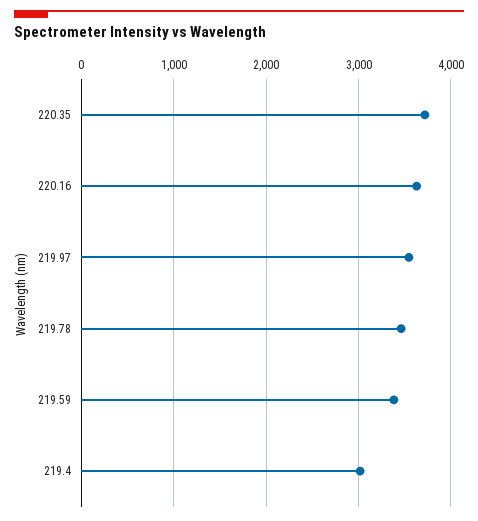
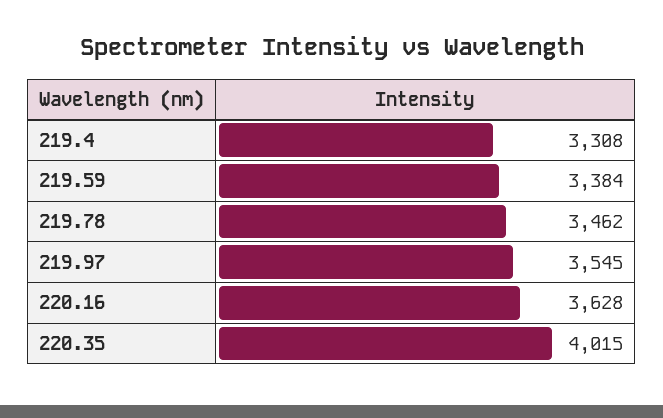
  {
-   "220.35": 3700,
+   "220.35": 4015,
    "220.16": 3628,
    "219.97": 3545,
    "219.78": 3462,
    "219.59": 3384,
-   "219.4": 3000
+   "219.4": 3308
  }

